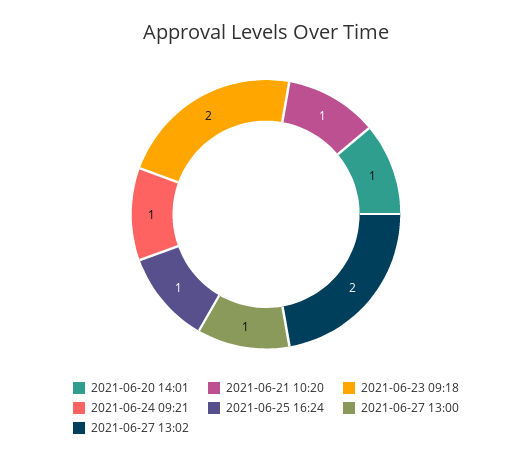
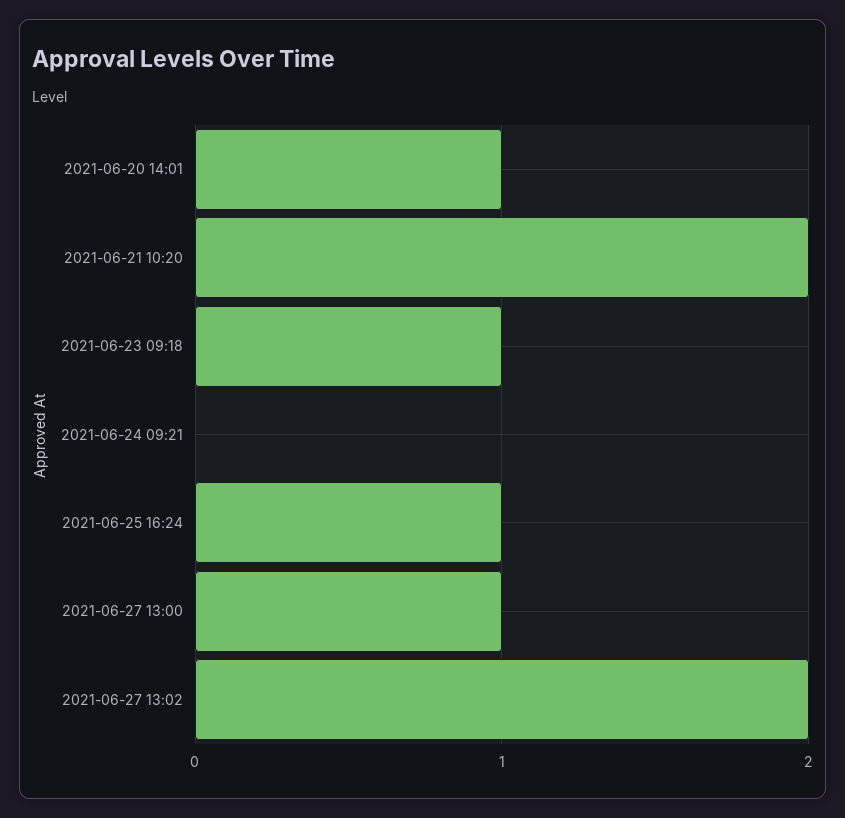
  {
    "2021-06-20 14:01": 1,
-   "2021-06-21 10:20": 1,
+   "2021-06-21 10:20": 2,
-   "2021-06-23 09:18": 2,
+   "2021-06-23 09:18": 1,
-   "2021-06-24 09:21": 1,
+   "2021-06-24 09:21": 0,
    "2021-06-25 16:24": 1,
    "2021-06-27 13:00": 1,
    "2021-06-27 13:02": 2
  }

